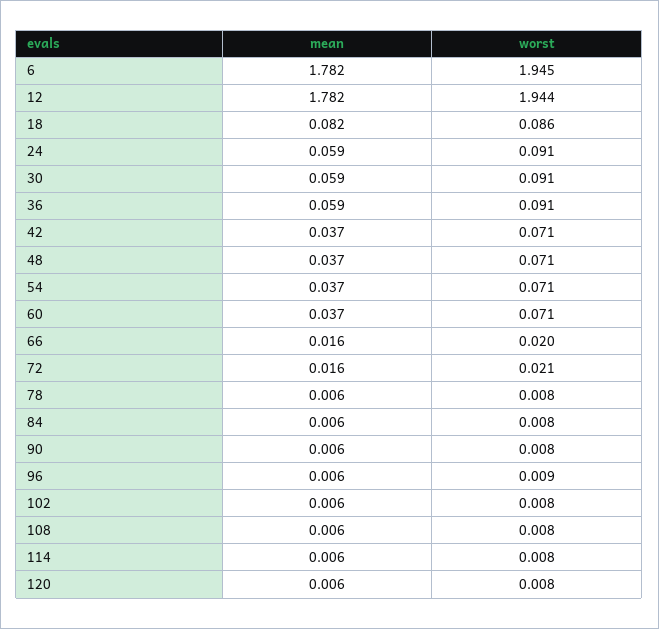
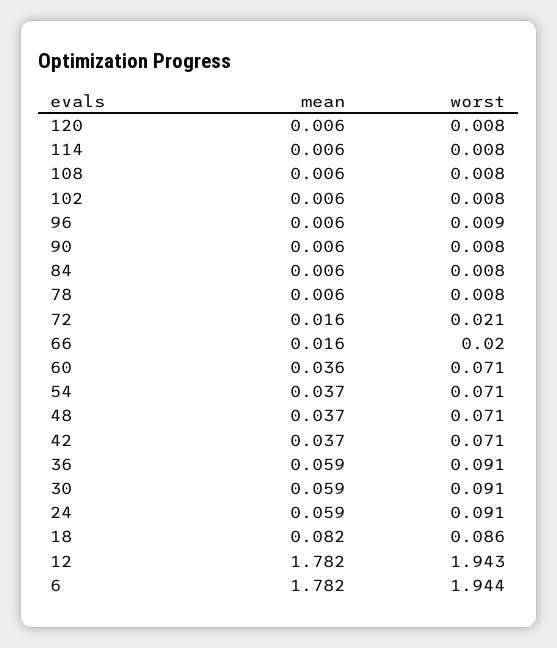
  {
    "mean": {
      "6": 1.782,
      "12": 1.782,
      "18": 0.082,
      "24": 0.059,
      "30": 0.059,
      "36": 0.059,
      "42": 0.037,
      "48": 0.037,
      "54": 0.037,
-     "60": 0.037,
+     "60": 0.036,
      "66": 0.016,
      "72": 0.016,
      "78": 0.006,
      "84": 0.006,
      "90": 0.006,
      "96": 0.006,
      "102": 0.006,
      "108": 0.006,
      "114": 0.006,
      "120": 0.006
    },
    "worst": {
-     "6": 1.945,
+     "6": 1.944,
-     "12": 1.944,
+     "12": 1.943,
      "18": 0.086,
      "24": 0.091,
      "30": 0.091,
      "36": 0.091,
      "42": 0.071,
      "48": 0.071,
      "54": 0.071,
      "60": 0.071,
      "66": 0.02,
      "72": 0.021,
      "78": 0.008,
      "84": 0.008,
      "90": 0.008,
      "96": 0.009,
      "102": 0.008,
      "108": 0.008,
      "114": 0.008,
      "120": 0.008
    }
  }

